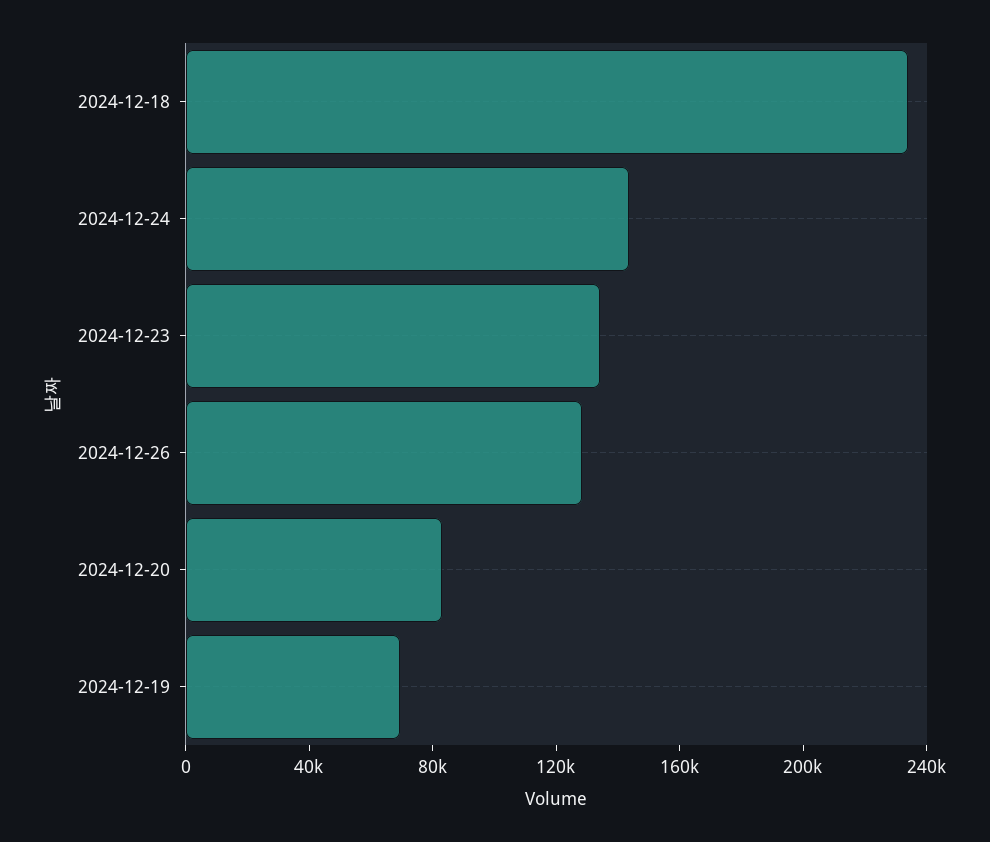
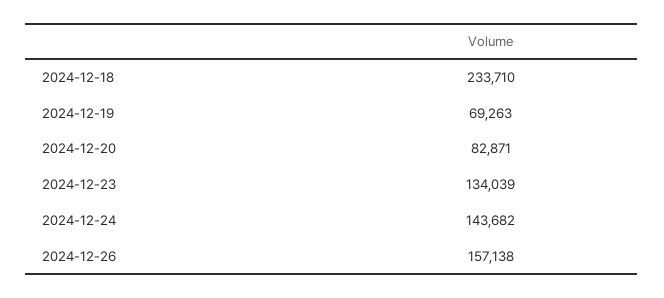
  {
    "2024-12-18": 233710,
    "2024-12-24": 143682,
    "2024-12-23": 134039,
-   "2024-12-26": 130000,
+   "2024-12-26": 157138,
    "2024-12-20": 82871,
    "2024-12-19": 69263
  }

